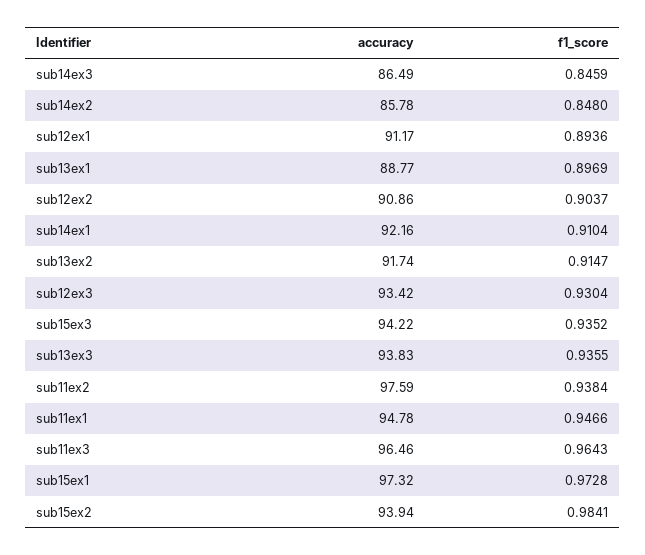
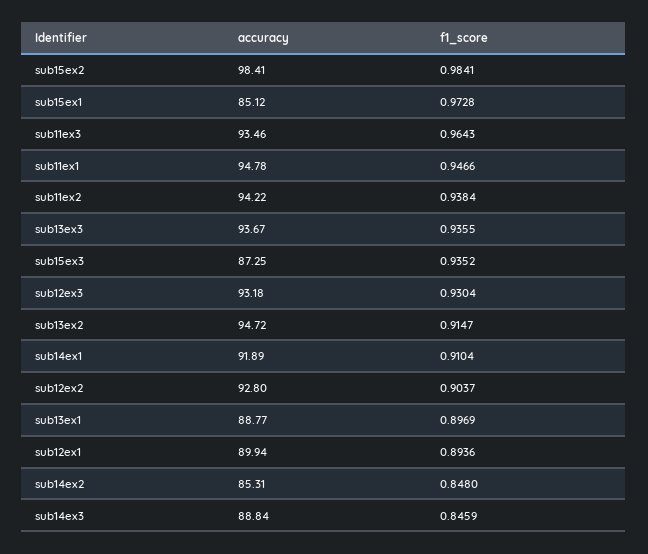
  {
    "accuracy": {
-     "sub14ex3": 86.49,
+     "sub14ex3": 88.84,
-     "sub14ex2": 85.78,
+     "sub14ex2": 85.31,
-     "sub12ex1": 91.17,
+     "sub12ex1": 89.94,
      "sub13ex1": 88.77,
-     "sub12ex2": 90.86,
+     "sub12ex2": 92.8,
-     "sub14ex1": 92.16,
+     "sub14ex1": 91.89,
-     "sub13ex2": 91.74,
+     "sub13ex2": 94.72,
-     "sub12ex3": 93.42,
+     "sub12ex3": 93.18,
-     "sub15ex3": 94.22,
+     "sub15ex3": 87.25,
-     "sub13ex3": 93.83,
+     "sub13ex3": 93.67,
-     "sub11ex2": 97.59,
+     "sub11ex2": 94.22,
      "sub11ex1": 94.78,
-     "sub11ex3": 96.46,
+     "sub11ex3": 93.46,
-     "sub15ex1": 97.32,
+     "sub15ex1": 85.12,
-     "sub15ex2": 93.94
+     "sub15ex2": 98.41
    },
    "f1_score": {
      "sub14ex3": 0.8459,
      "sub14ex2": 0.848,
      "sub12ex1": 0.8936,
      "sub13ex1": 0.8969,
      "sub12ex2": 0.9037,
      "sub14ex1": 0.9104,
      "sub13ex2": 0.9147,
      "sub12ex3": 0.9304,
      "sub15ex3": 0.9352,
      "sub13ex3": 0.9355,
      "sub11ex2": 0.9384,
      "sub11ex1": 0.9466,
      "sub11ex3": 0.9643,
      "sub15ex1": 0.9728,
      "sub15ex2": 0.9841
    }
  }

